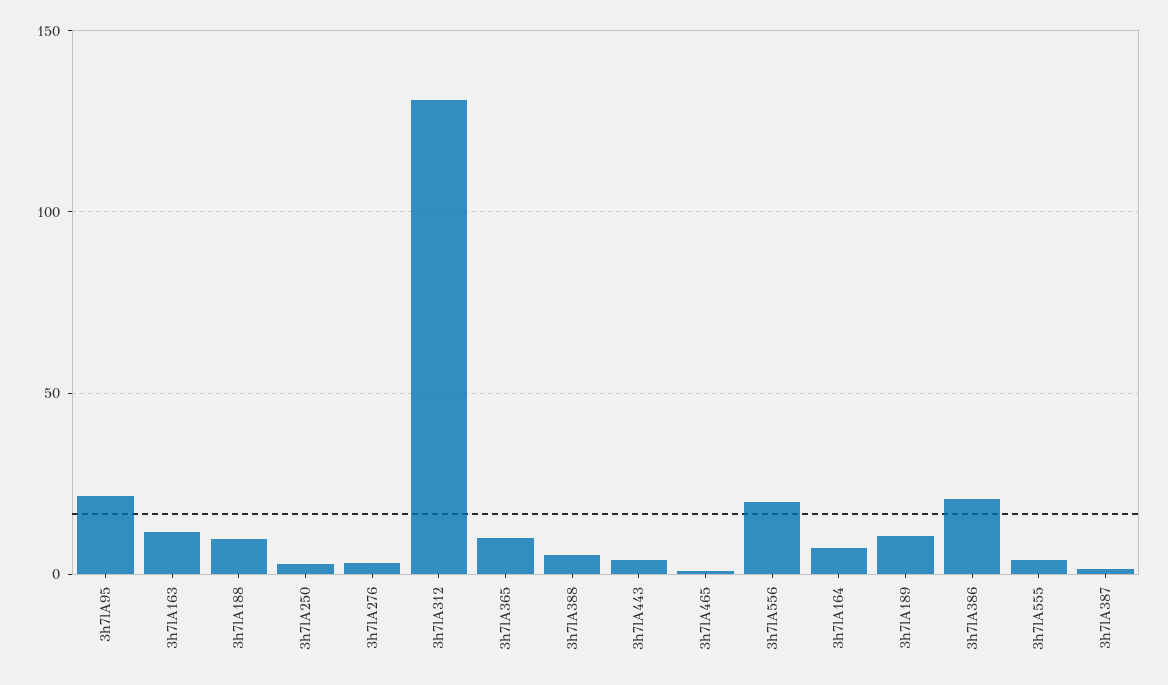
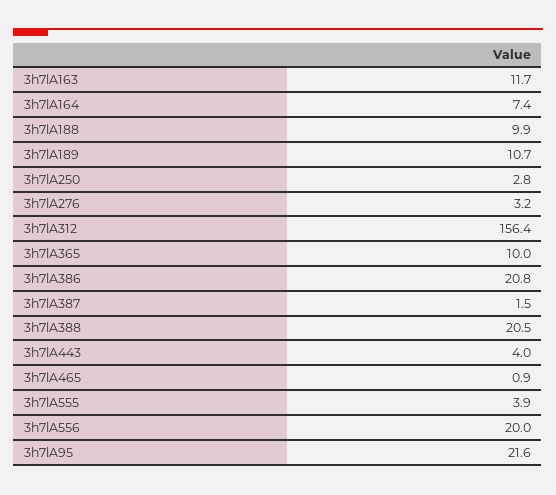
  {
    "3h7lA95": 21.6,
    "3h7lA163": 11.7,
    "3h7lA188": 9.9,
    "3h7lA250": 2.8,
    "3h7lA276": 3.2,
-   "3h7lA312": 130,
+   "3h7lA312": 156.4,
    "3h7lA365": 10,
-   "3h7lA388": 5,
+   "3h7lA388": 20.5,
    "3h7lA443": 4,
    "3h7lA465": 0.9,
    "3h7lA556": 20,
    "3h7lA164": 7.4,
    "3h7lA189": 10.7,
    "3h7lA386": 20.8,
    "3h7lA555": 3.9,
    "3h7lA387": 1.5
  }

